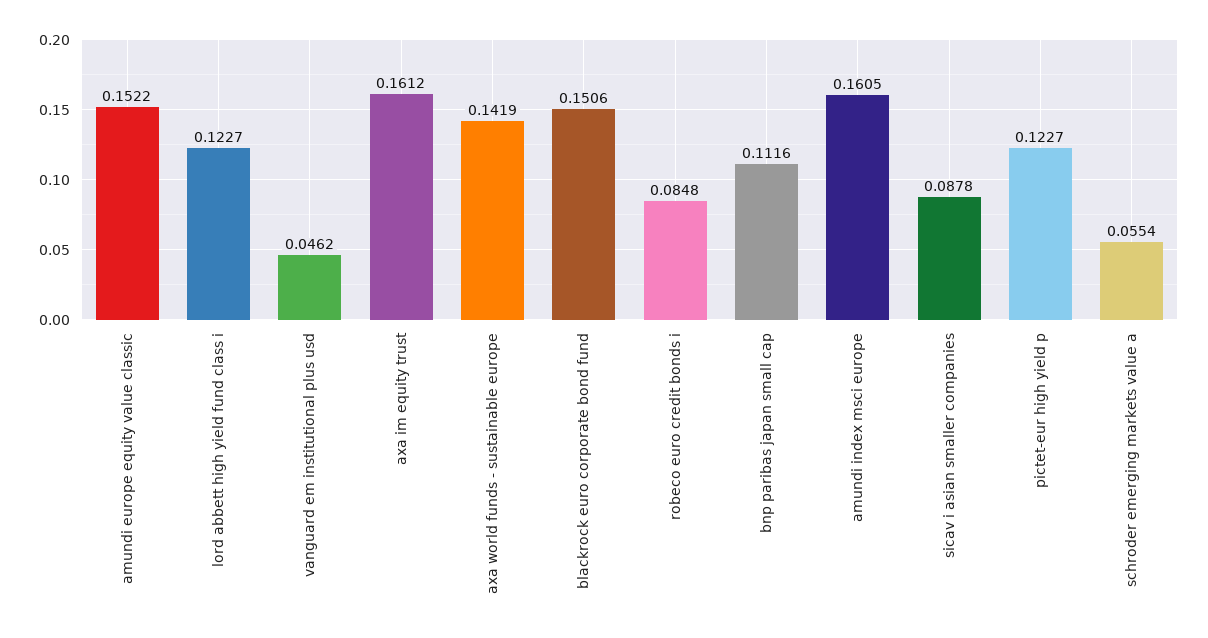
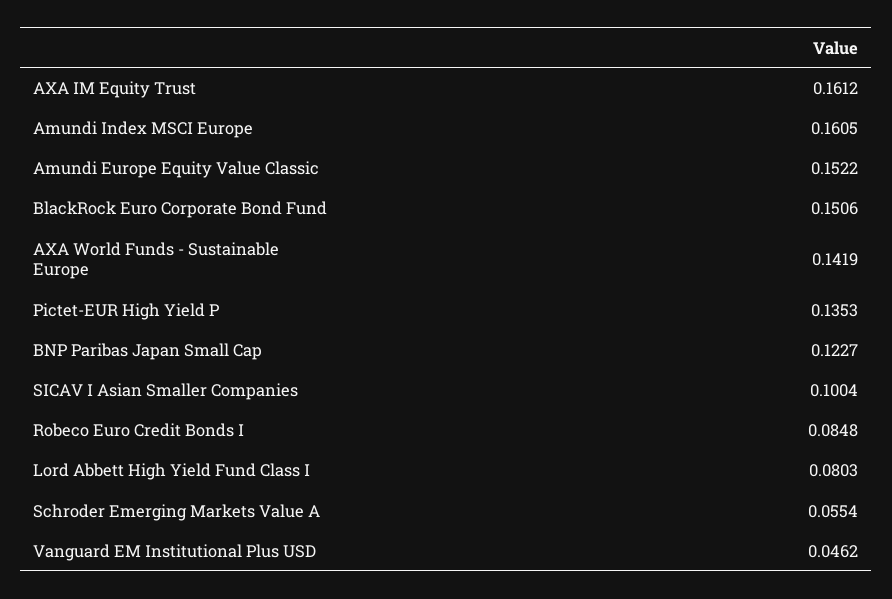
  {
    "amundi europe equity value classic": 0.1522,
-   "lord abbett high yield fund class i": 0.1227,
+   "lord abbett high yield fund class i": 0.0803,
    "vanguard em institutional plus usd": 0.0462,
    "axa im equity trust": 0.1612,
    "axa world funds - sustainable europe": 0.1419,
    "blackrock euro corporate bond fund": 0.1506,
    "robeco euro credit bonds i": 0.0848,
-   "bnp paribas japan small cap": 0.1116,
+   "bnp paribas japan small cap": 0.1227,
    "amundi index msci europe": 0.1605,
-   "sicav i asian smaller companies": 0.0878,
+   "sicav i asian smaller companies": 0.1004,
-   "pictet-eur high yield p": 0.1227,
+   "pictet-eur high yield p": 0.1353,
    "schroder emerging markets value a": 0.0554
  }

